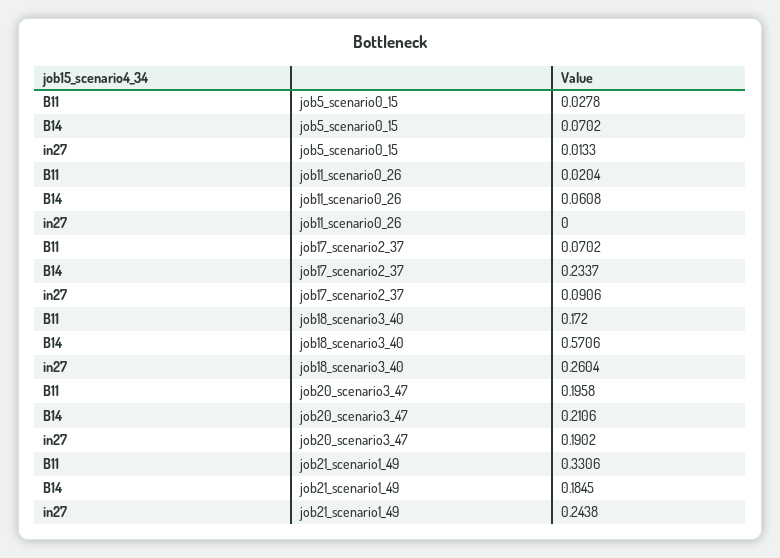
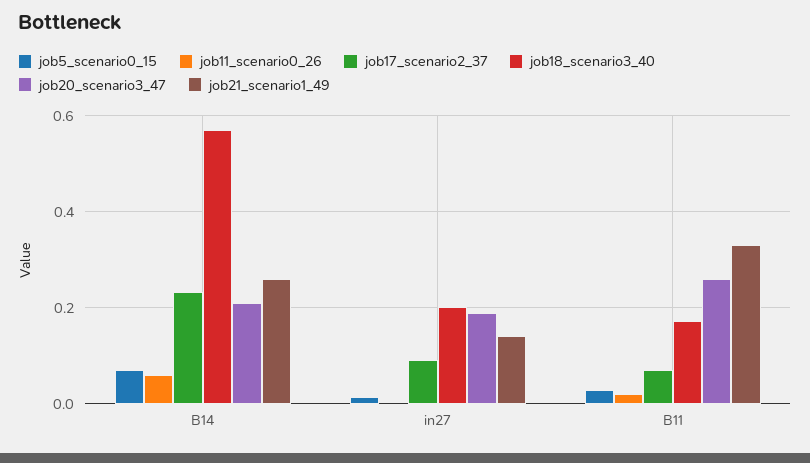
  {
    "job5_scenario0_15": {
      "B11": 0.0278,
      "B14": 0.0702,
      "in27": 0.0133
    },
    "job11_scenario0_26": {
      "B11": 0.0204,
      "B14": 0.0608,
      "in27": 0
    },
    "job17_scenario2_37": {
      "B11": 0.0702,
      "B14": 0.2337,
      "in27": 0.0906
    },
    "job18_scenario3_40": {
      "B11": 0.172,
      "B14": 0.5706,
-     "in27": 0.2604
+     "in27": 0.2
    },
    "job20_scenario3_47": {
-     "B11": 0.1958,
+     "B11": 0.26,
      "B14": 0.2106,
      "in27": 0.1902
    },
    "job21_scenario1_49": {
      "B11": 0.3306,
-     "B14": 0.1845,
+     "B14": 0.26,
-     "in27": 0.2438
+     "in27": 0.14
    }
  }

